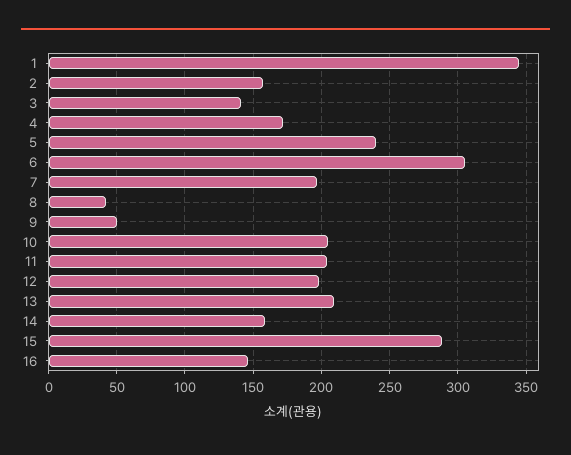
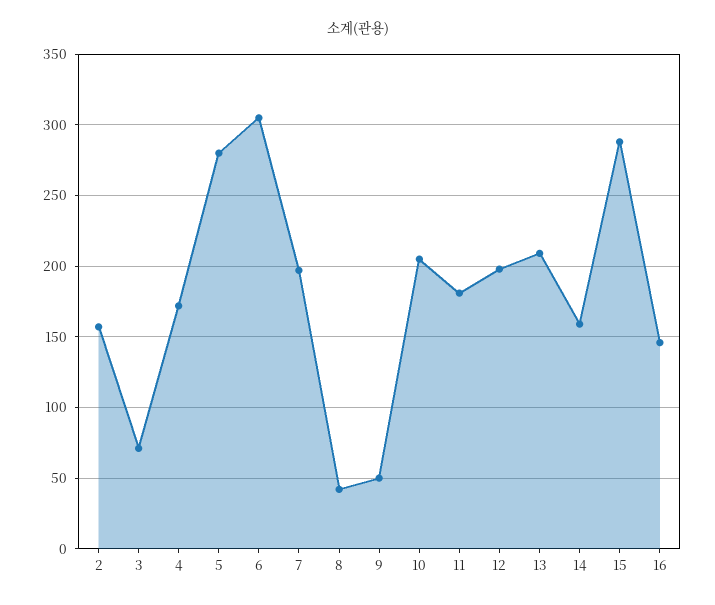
  {
-   "1": 345,
    "2": 155,
-   "3": 140,
+   "3": 70,
    "4": 170,
-   "5": 240,
+   "5": 280,
    "6": 305,
    "7": 195,
    "8": 40,
    "9": 50,
    "10": 205,
-   "11": 205,
+   "11": 180,
    "12": 200,
    "13": 210,
    "14": 160,
    "15": 290,
    "16": 145
  }

